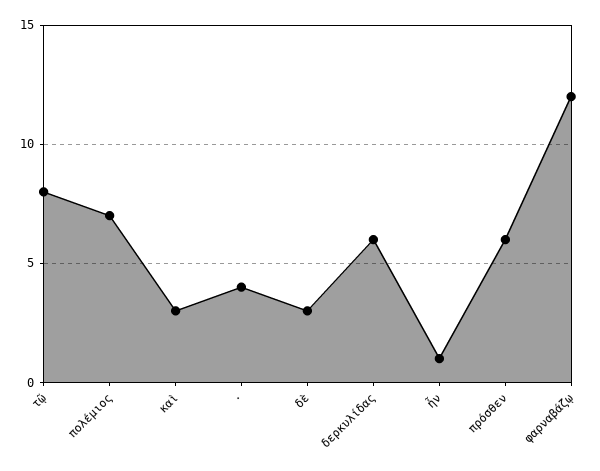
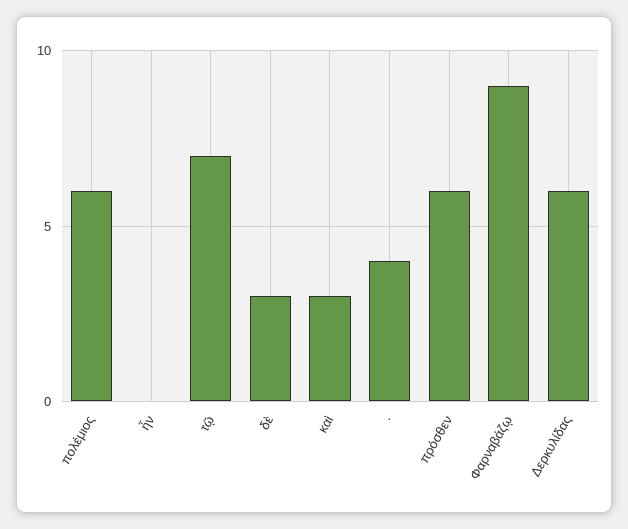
  {
-   "τῷ": 8,
+   "τῷ": 7,
-   "πολέμιος": 7,
+   "πολέμιος": 6,
    "καὶ": 3,
    "·": 4,
    "δὲ": 3,
    "δερκυλίδας": 6,
-   "ἦν": 1,
+   "ἦν": 0,
    "πρόσθεν": 6,
-   "φαρναβάζῳ": 12
+   "φαρναβάζῳ": 9
  }

